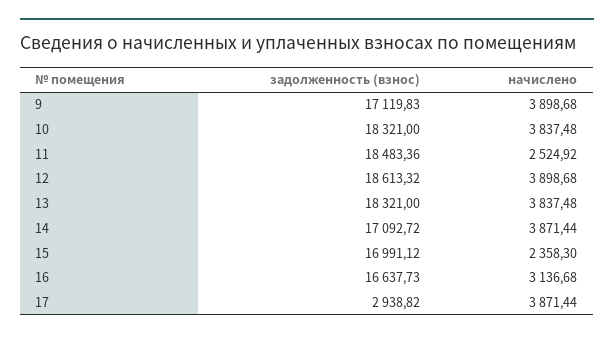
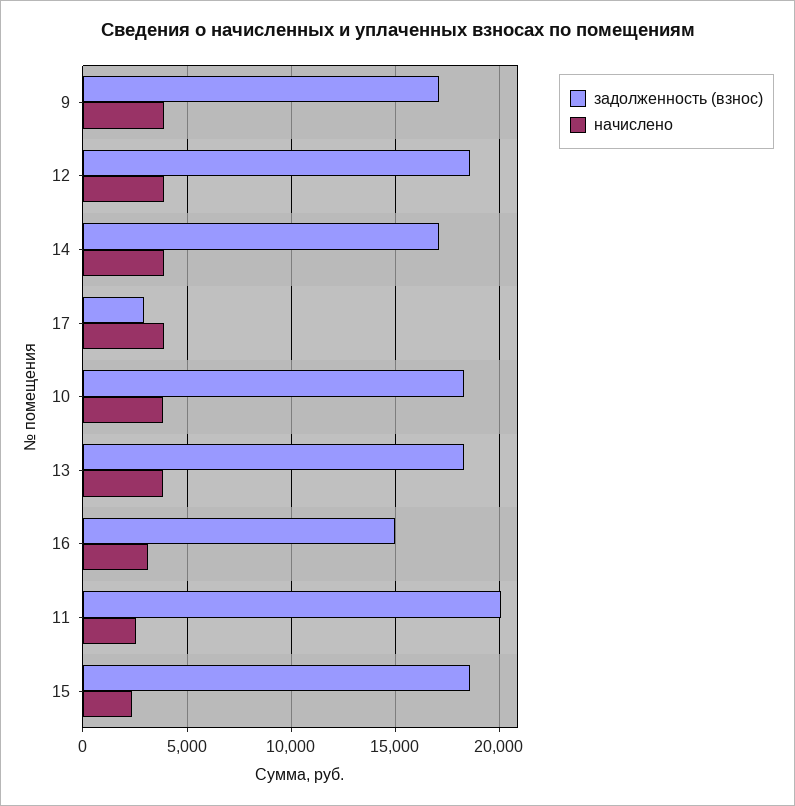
  {
    "задолженность (взнос)": {
      "9": 17119.83,
      "10": 18321,
-     "11": 18483.36,
+     "11": 20000,
      "12": 18613.32,
      "13": 18321,
      "14": 17092.72,
-     "15": 16991.12,
+     "15": 18500,
-     "16": 16637.73,
+     "16": 15000,
      "17": 2938.82
    },
    "начислено": {
      "9": 3898.68,
      "10": 3837.48,
      "11": 2524.92,
      "12": 3898.68,
      "13": 3837.48,
      "14": 3871.44,
      "15": 2358.3,
      "16": 3136.68,
      "17": 3871.44
    }
  }

